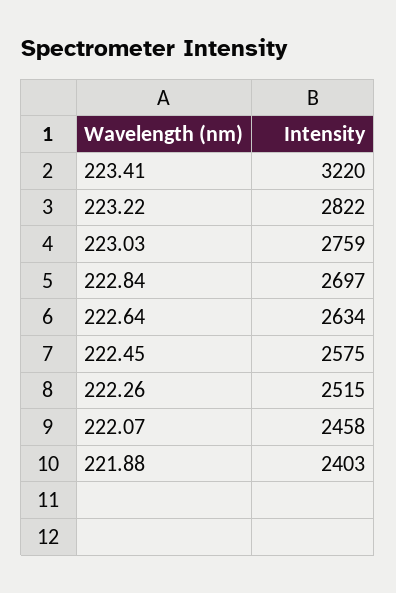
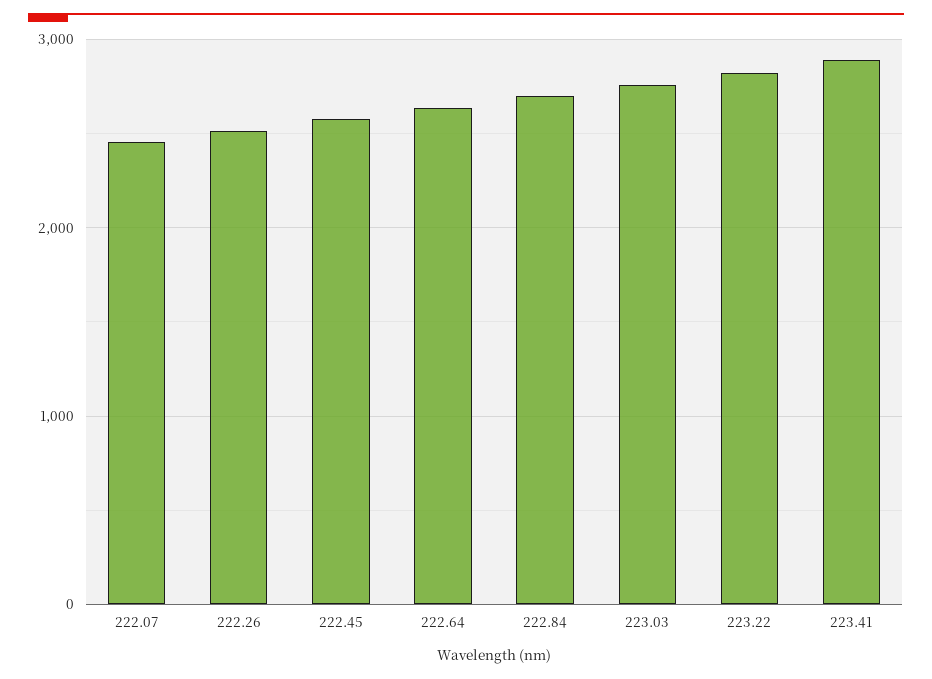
  {
-   "223.41": 3220,
+   "223.41": 2900,
    "223.22": 2822,
    "223.03": 2759,
    "222.84": 2697,
    "222.64": 2634,
    "222.45": 2575,
    "222.26": 2515,
-   "222.07": 2458,
+   "222.07": 2458
-   "221.88": 2403
  }

